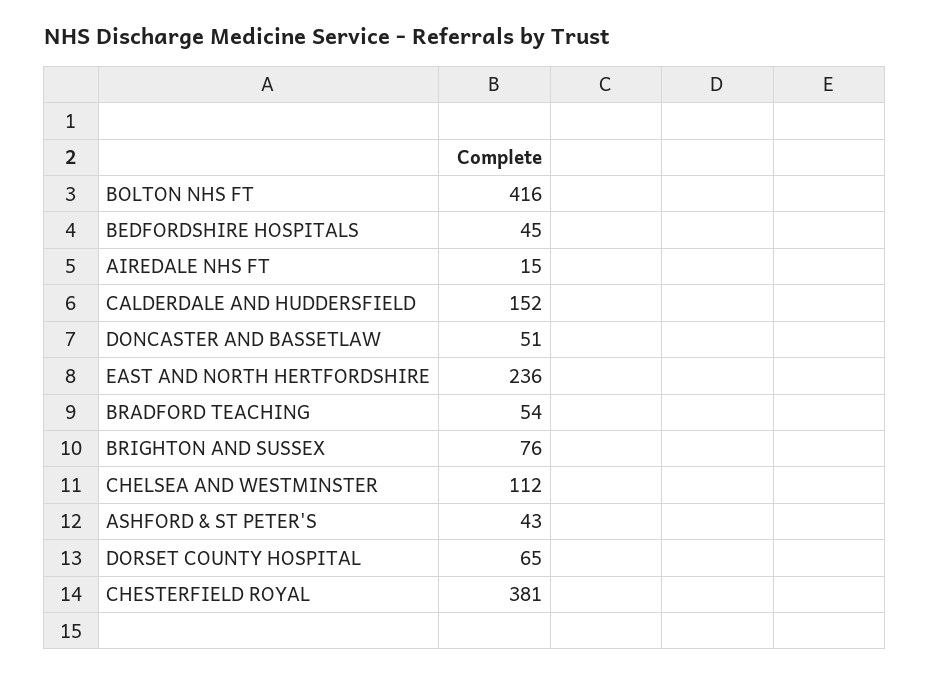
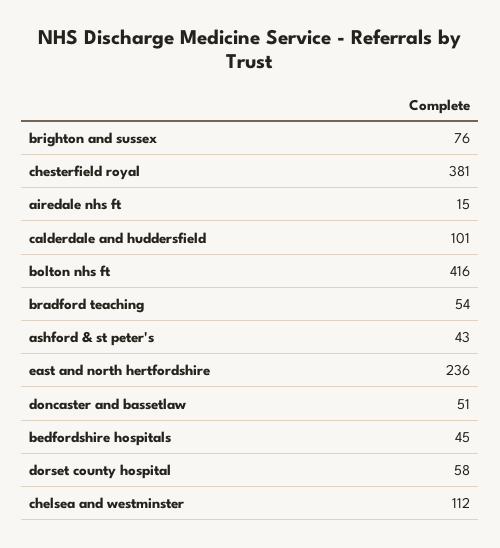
  {
    "BOLTON NHS FT": 416,
    "BEDFORDSHIRE HOSPITALS": 45,
    "AIREDALE NHS FT": 15,
-   "CALDERDALE AND HUDDERSFIELD": 152,
+   "CALDERDALE AND HUDDERSFIELD": 101,
    "DONCASTER AND BASSETLAW": 51,
    "EAST AND NORTH HERTFORDSHIRE": 236,
    "BRADFORD TEACHING": 54,
    "BRIGHTON AND SUSSEX": 76,
    "CHELSEA AND WESTMINSTER": 112,
    "ASHFORD & ST PETER'S": 43,
-   "DORSET COUNTY HOSPITAL": 65,
+   "DORSET COUNTY HOSPITAL": 58,
    "CHESTERFIELD ROYAL": 381
  }

